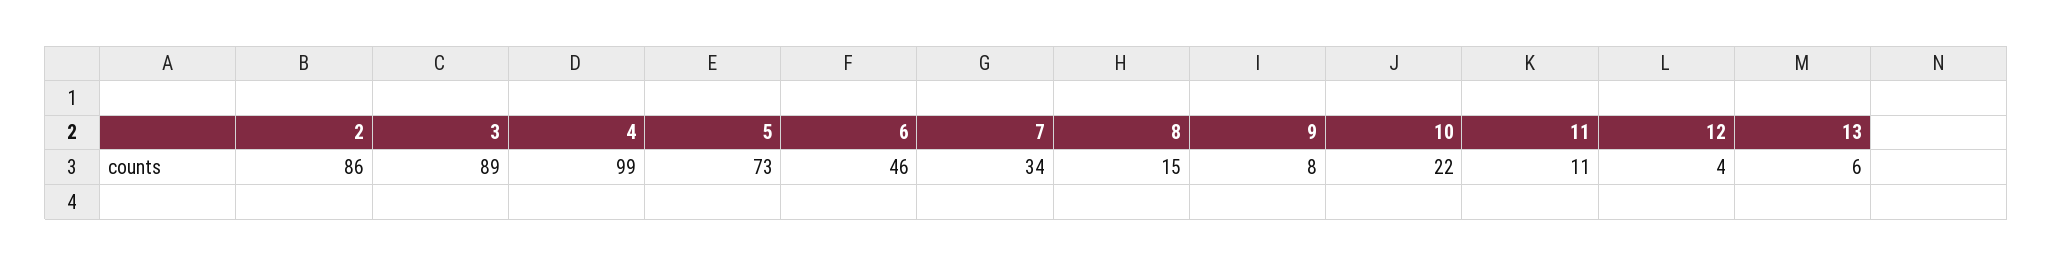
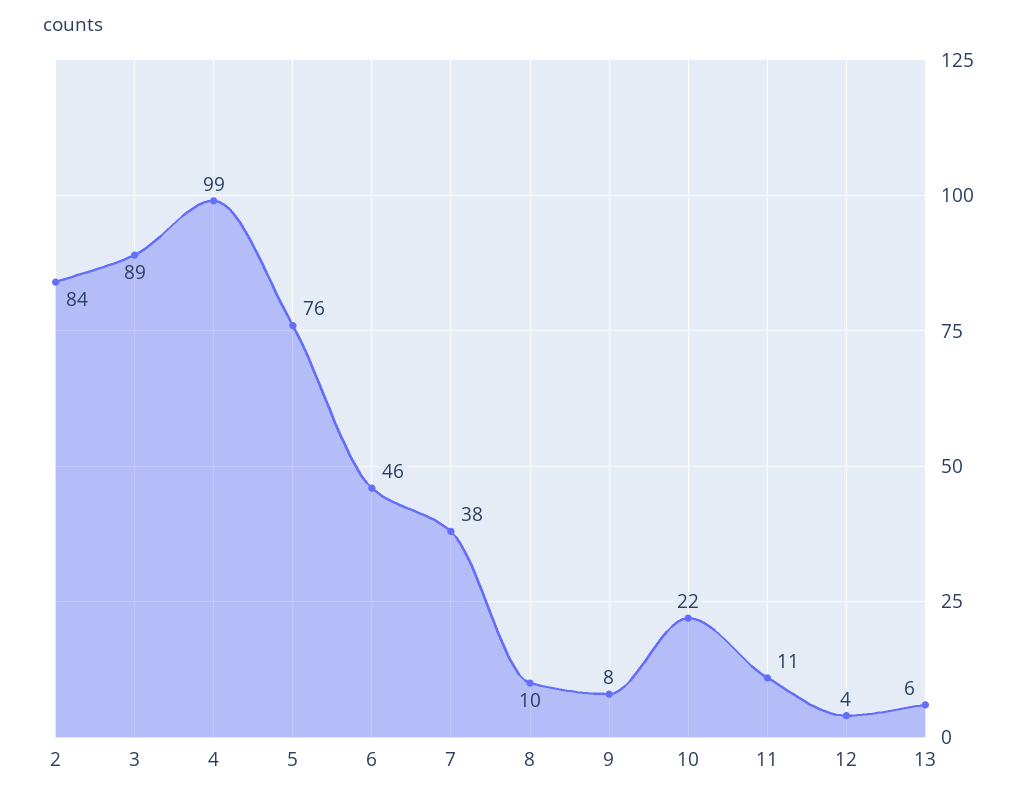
  {
-   "2": 86,
+   "2": 84,
    "3": 89,
    "4": 99,
-   "5": 73,
+   "5": 76,
    "6": 46,
-   "7": 34,
+   "7": 38,
-   "8": 15,
+   "8": 10,
    "9": 8,
    "10": 22,
    "11": 11,
    "12": 4,
    "13": 6
  }

